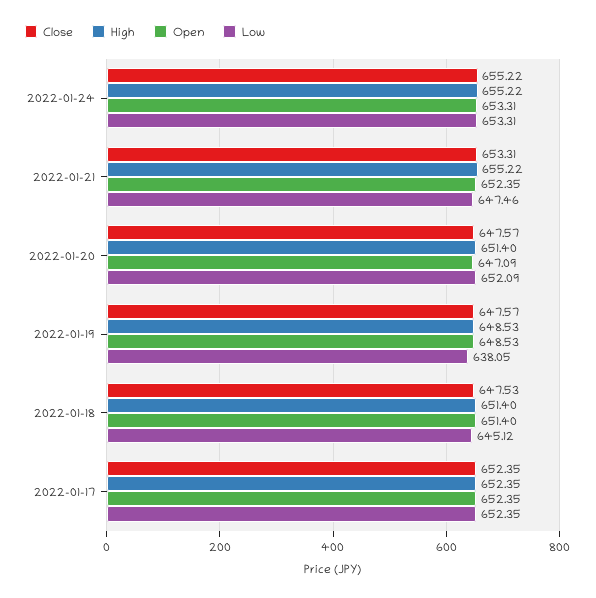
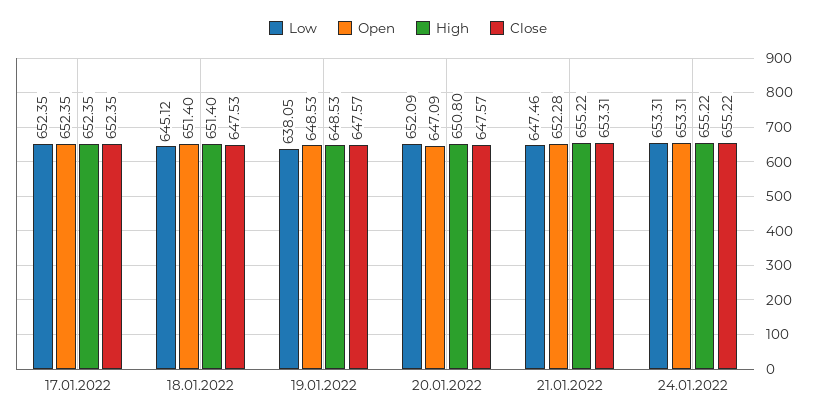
  {
    "Close": {
      "2022-01-24": 655.22,
      "2022-01-21": 653.31,
      "2022-01-20": 647.57,
      "2022-01-19": 647.57,
      "2022-01-18": 647.53,
      "2022-01-17": 652.35
    },
    "High": {
      "2022-01-24": 655.22,
      "2022-01-21": 655.22,
-     "2022-01-20": 651.4,
+     "2022-01-20": 650.8,
      "2022-01-19": 648.53,
      "2022-01-18": 651.4,
      "2022-01-17": 652.35
    },
    "Open": {
      "2022-01-24": 653.31,
-     "2022-01-21": 652.35,
+     "2022-01-21": 652.28,
      "2022-01-20": 647.09,
      "2022-01-19": 648.53,
      "2022-01-18": 651.4,
      "2022-01-17": 652.35
    },
    "Low": {
      "2022-01-24": 653.31,
      "2022-01-21": 647.46,
      "2022-01-20": 652.09,
      "2022-01-19": 638.05,
      "2022-01-18": 645.12,
      "2022-01-17": 652.35
    }
  }

